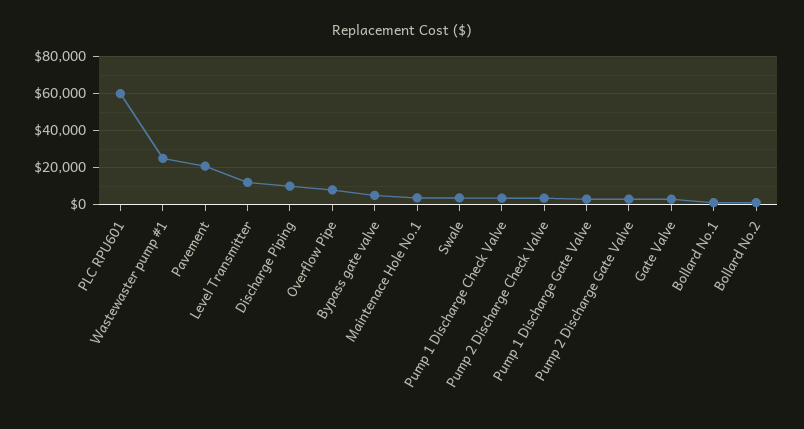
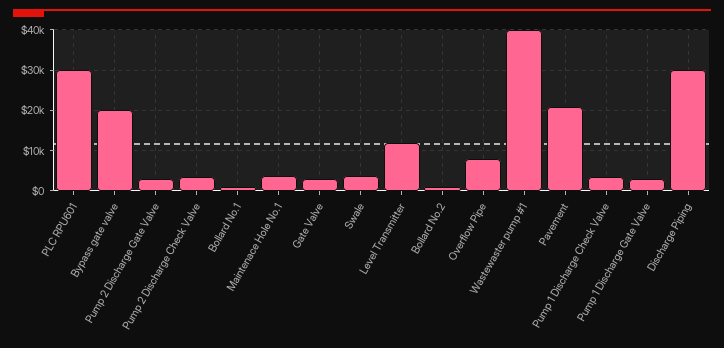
  {
-   "PLC RPU601": 60000,
+   "PLC RPU601": 30000,
-   "Wastewaster pump #1": 25000,
+   "Wastewaster pump #1": 40000,
    "Pavement": 20000,
    "Level Transmitter": 12000,
-   "Discharge Piping": 10000,
+   "Discharge Piping": 30000,
    "Overflow Pipe": 8000,
-   "Bypass gate valve": 5000,
+   "Bypass gate valve": 20000,
    "Maintenace Hole No.1": 4000,
    "Swale": 4000,
    "Pump 1 Discharge Check Valve": 4000,
    "Pump 2 Discharge Check Valve": 4000,
    "Pump 1 Discharge Gate Valve": 4000,
    "Pump 2 Discharge Gate Valve": 4000,
    "Gate Valve": 4000,
    "Bollard No.1": 2000,
    "Bollard No.2": 2000
  }

